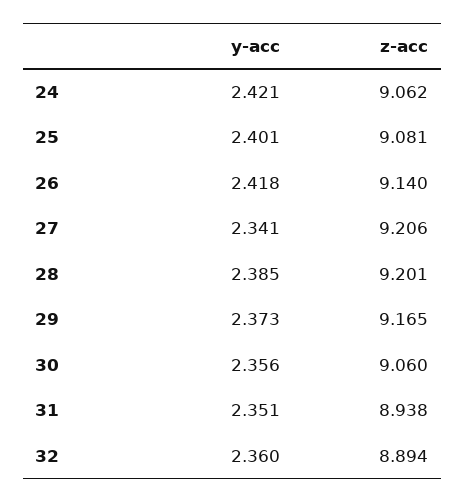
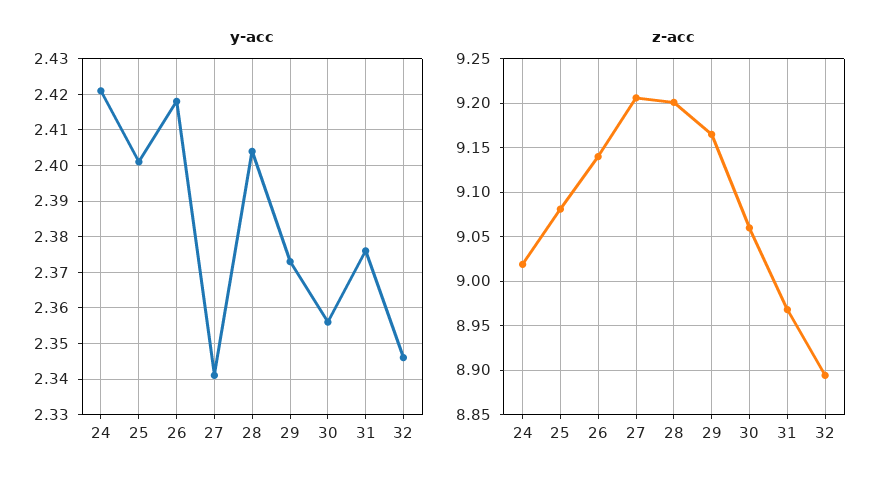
  {
    "y-acc": {
      "24": 2.421,
      "25": 2.401,
      "26": 2.418,
      "27": 2.341,
-     "28": 2.385,
+     "28": 2.405,
      "29": 2.373,
      "30": 2.356,
-     "31": 2.351,
+     "31": 2.375,
-     "32": 2.36
+     "32": 2.345
    },
    "z-acc": {
-     "24": 9.062,
+     "24": 9.02,
      "25": 9.081,
      "26": 9.14,
      "27": 9.206,
      "28": 9.201,
      "29": 9.165,
      "30": 9.06,
-     "31": 8.938,
+     "31": 8.97,
      "32": 8.894
    }
  }

